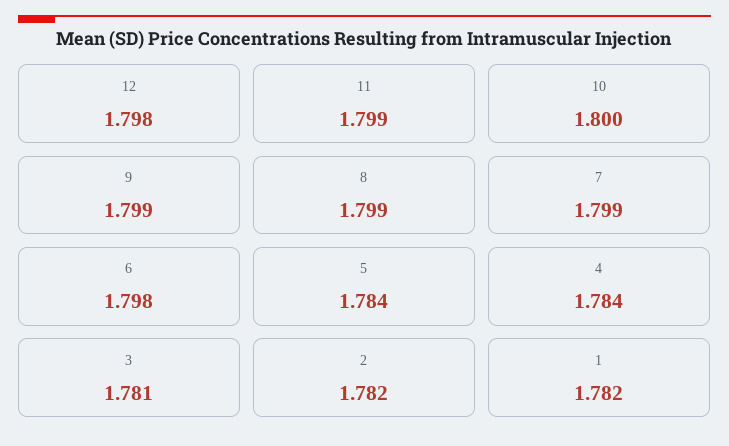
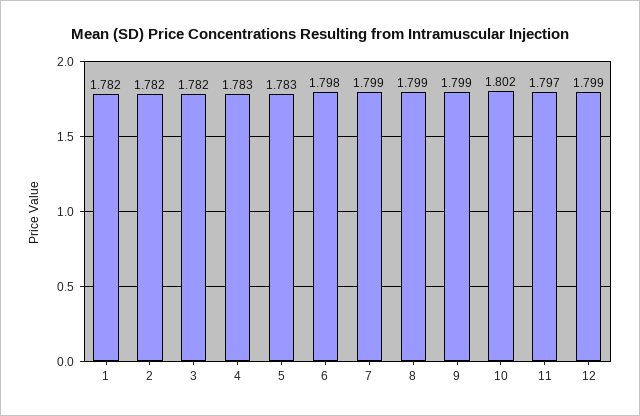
  {
-   "12": 1.798,
+   "12": 1.799,
-   "11": 1.799,
+   "11": 1.797,
-   "10": 1.8,
+   "10": 1.802,
    "9": 1.799,
    "8": 1.799,
    "7": 1.799,
    "6": 1.798,
-   "5": 1.784,
+   "5": 1.783,
-   "4": 1.784,
+   "4": 1.783,
-   "3": 1.781,
+   "3": 1.782,
    "2": 1.782,
    "1": 1.782
  }

